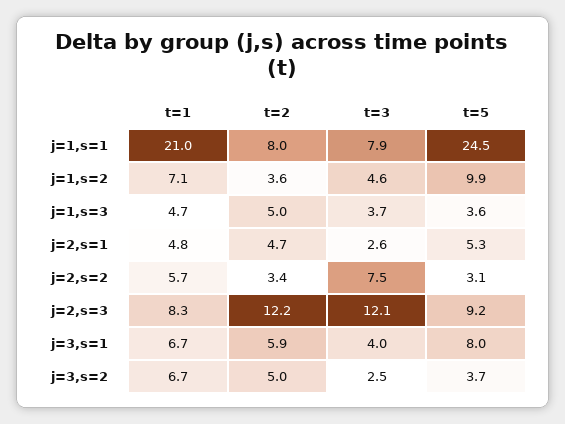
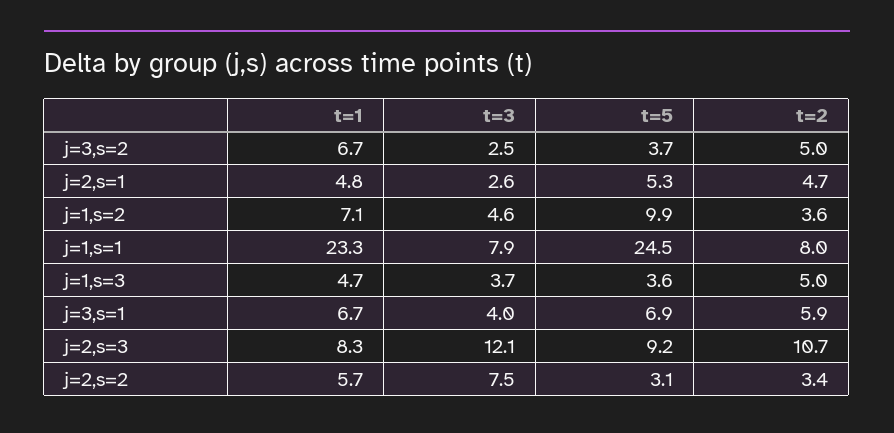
  {
    "t=1": {
-     "j=1,s=1": 21,
+     "j=1,s=1": 23.3,
      "j=1,s=2": 7.1,
      "j=1,s=3": 4.7,
      "j=2,s=1": 4.8,
      "j=2,s=2": 5.7,
      "j=2,s=3": 8.3,
      "j=3,s=1": 6.7,
      "j=3,s=2": 6.7
    },
    "t=2": {
      "j=1,s=1": 8,
      "j=1,s=2": 3.6,
      "j=1,s=3": 5,
      "j=2,s=1": 4.7,
      "j=2,s=2": 3.4,
-     "j=2,s=3": 12.2,
+     "j=2,s=3": 10.7,
      "j=3,s=1": 5.9,
      "j=3,s=2": 5
    },
    "t=3": {
      "j=1,s=1": 7.9,
      "j=1,s=2": 4.6,
      "j=1,s=3": 3.7,
      "j=2,s=1": 2.6,
      "j=2,s=2": 7.5,
      "j=2,s=3": 12.1,
      "j=3,s=1": 4,
      "j=3,s=2": 2.5
    },
    "t=5": {
      "j=1,s=1": 24.5,
      "j=1,s=2": 9.9,
      "j=1,s=3": 3.6,
      "j=2,s=1": 5.3,
      "j=2,s=2": 3.1,
      "j=2,s=3": 9.2,
-     "j=3,s=1": 8,
+     "j=3,s=1": 6.9,
      "j=3,s=2": 3.7
    }
  }

